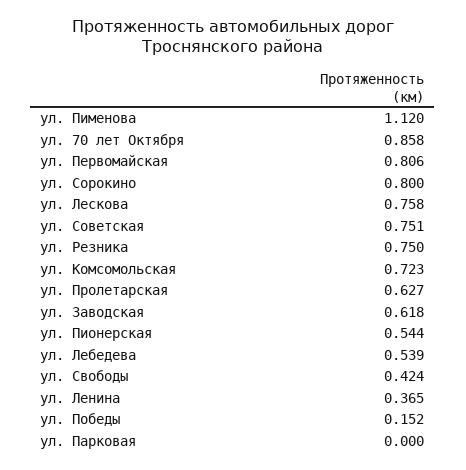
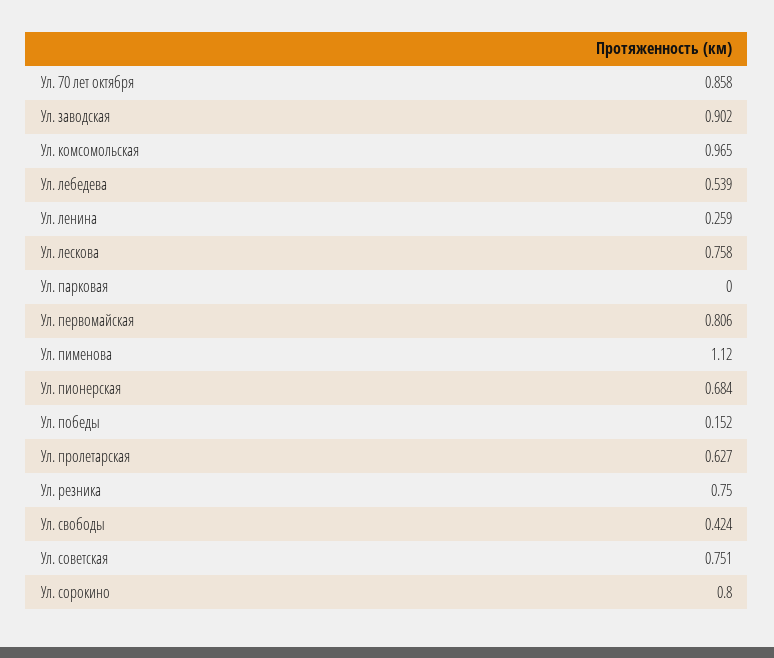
  {
    "ул. Пименова": 1.12,
    "ул. 70 лет Октября": 0.858,
    "ул. Первомайская": 0.806,
    "ул. Сорокино": 0.8,
    "ул. Лескова": 0.758,
    "ул. Советская": 0.751,
    "ул. Резника": 0.75,
-   "ул. Комсомольская": 0.723,
+   "ул. Комсомольская": 0.965,
    "ул. Пролетарская": 0.627,
-   "ул. Заводская": 0.618,
+   "ул. Заводская": 0.902,
-   "ул. Пионерская": 0.544,
+   "ул. Пионерская": 0.684,
    "ул. Лебедева": 0.539,
    "ул. Свободы": 0.424,
-   "ул. Ленина": 0.365,
+   "ул. Ленина": 0.259,
    "ул. Победы": 0.152,
    "ул. Парковая": 0
  }

